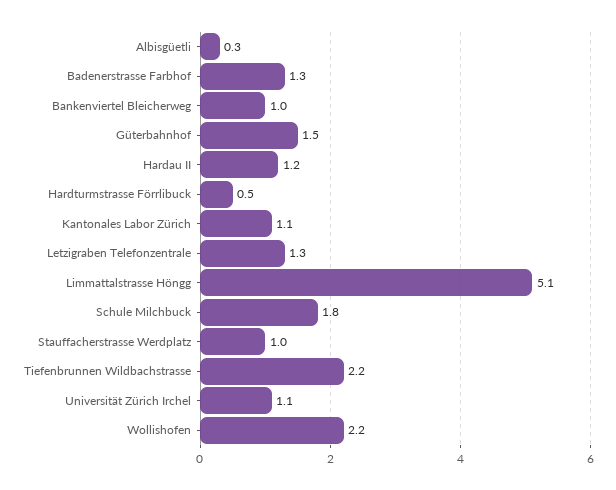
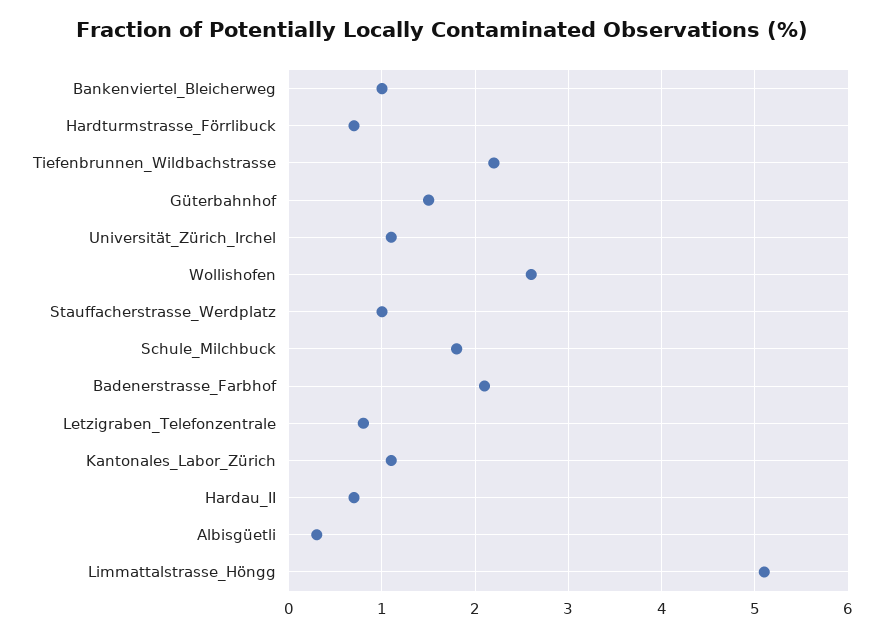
  {
    "Albisgüetli": 0.3,
-   "Badenerstrasse Farbhof": 1.3,
+   "Badenerstrasse Farbhof": 2.1,
    "Bankenviertel Bleicherweg": 1,
    "Güterbahnhof": 1.5,
-   "Hardau II": 1.2,
+   "Hardau II": 0.7,
-   "Hardturmstrasse Förrlibuck": 0.5,
+   "Hardturmstrasse Förrlibuck": 0.7,
    "Kantonales Labor Zürich": 1.1,
-   "Letzigraben Telefonzentrale": 1.3,
+   "Letzigraben Telefonzentrale": 0.8,
    "Limmattalstrasse Höngg": 5.1,
    "Schule Milchbuck": 1.8,
    "Stauffacherstrasse Werdplatz": 1,
    "Tiefenbrunnen Wildbachstrasse": 2.2,
    "Universität Zürich Irchel": 1.1,
-   "Wollishofen": 2.2
+   "Wollishofen": 2.6
  }

